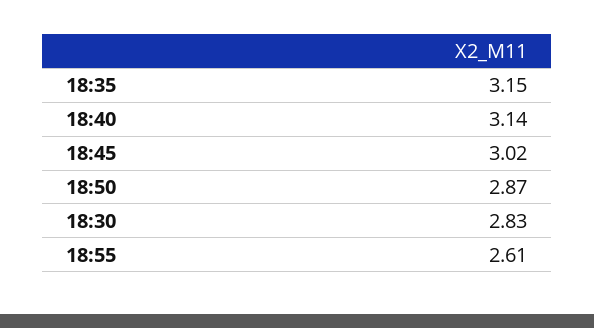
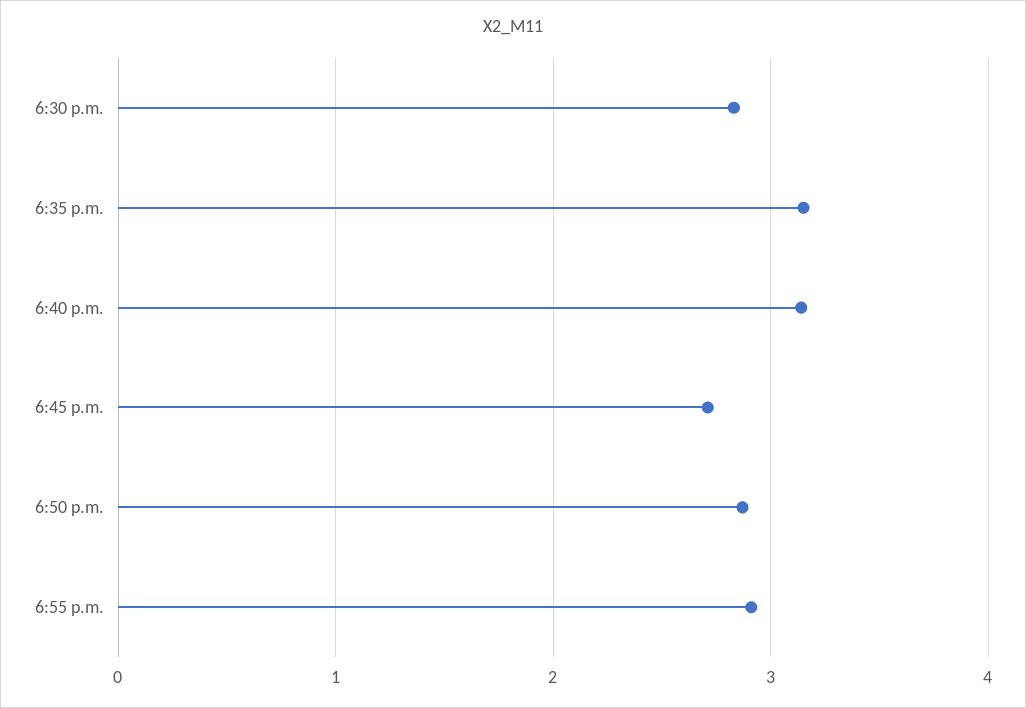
  {
    "18:35": 3.15,
    "18:40": 3.14,
-   "18:45": 3.02,
+   "18:45": 2.7,
    "18:50": 2.87,
    "18:30": 2.83,
-   "18:55": 2.61
+   "18:55": 2.9
  }

